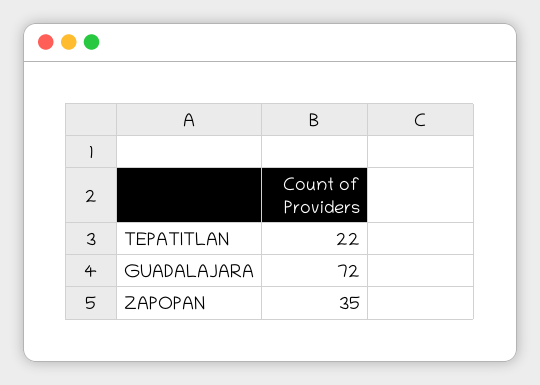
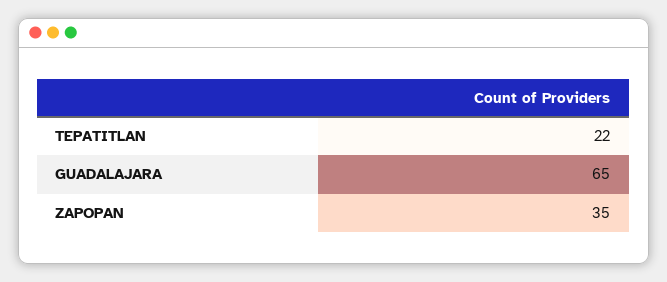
  {
    "TEPATITLAN": 22,
-   "GUADALAJARA": 72,
+   "GUADALAJARA": 65,
    "ZAPOPAN": 35
  }

